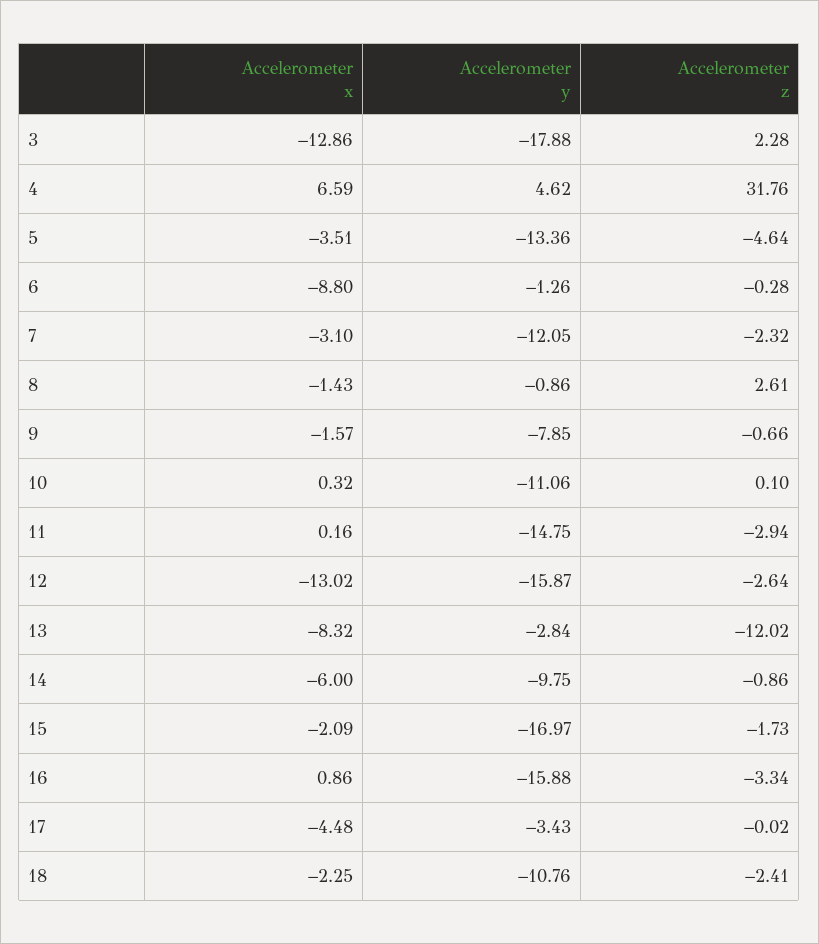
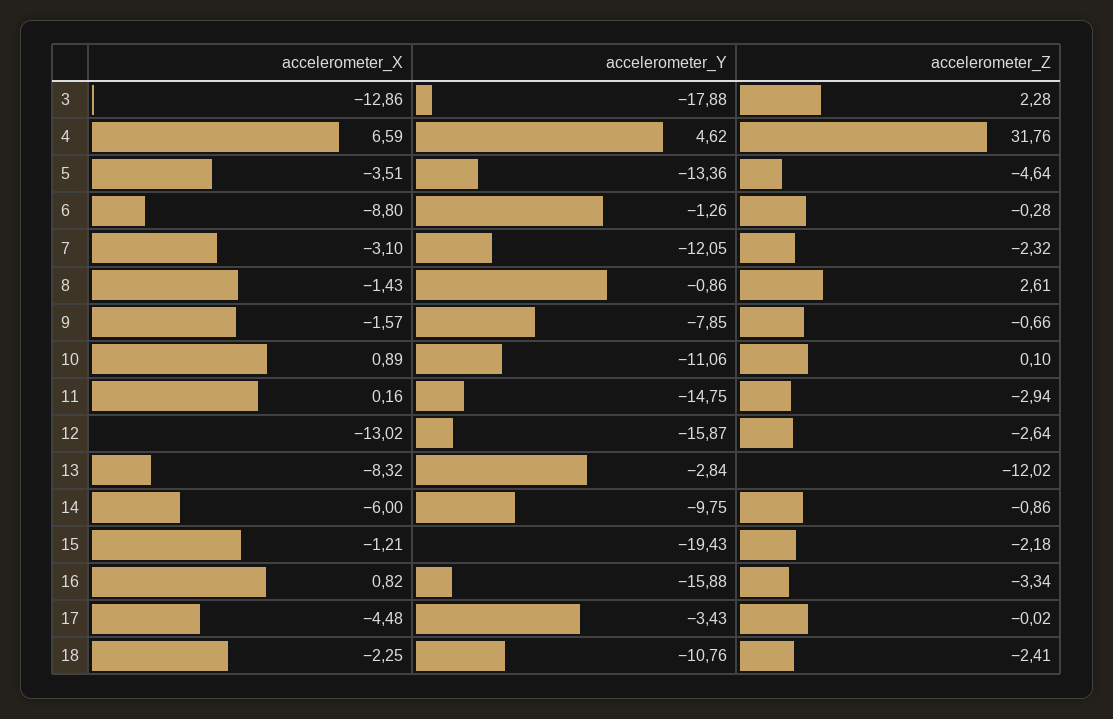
  {
    "Accelerometer x": {
      "3": -12.86,
      "4": 6.59,
      "5": -3.51,
      "6": -8.8,
      "7": -3.1,
      "8": -1.43,
      "9": -1.57,
-     "10": 0.32,
+     "10": 0.89,
      "11": 0.16,
      "12": -13.02,
      "13": -8.32,
      "14": -6,
-     "15": -2.09,
+     "15": -1.21,
-     "16": 0.86,
+     "16": 0.82,
      "17": -4.48,
      "18": -2.25
    },
    "Accelerometer y": {
      "3": -17.88,
      "4": 4.62,
      "5": -13.36,
      "6": -1.26,
      "7": -12.05,
      "8": -0.86,
      "9": -7.85,
      "10": -11.06,
      "11": -14.75,
      "12": -15.87,
      "13": -2.84,
      "14": -9.75,
-     "15": -16.97,
+     "15": -19.43,
      "16": -15.88,
      "17": -3.43,
      "18": -10.76
    },
    "Accelerometer z": {
      "3": 2.28,
      "4": 31.76,
      "5": -4.64,
      "6": -0.28,
      "7": -2.32,
      "8": 2.61,
      "9": -0.66,
      "10": 0.1,
      "11": -2.94,
      "12": -2.64,
      "13": -12.02,
      "14": -0.86,
-     "15": -1.73,
+     "15": -2.18,
      "16": -3.34,
      "17": -0.02,
      "18": -2.41
    }
  }

